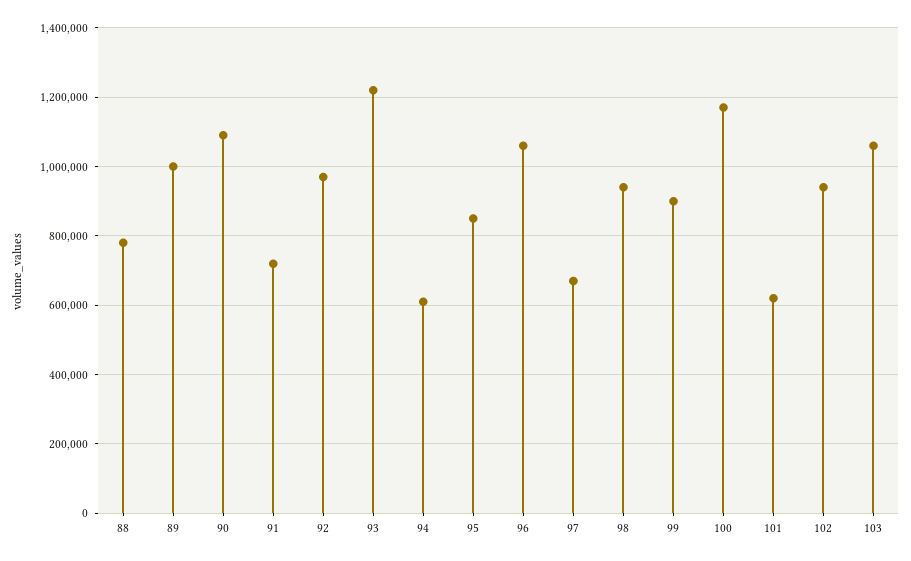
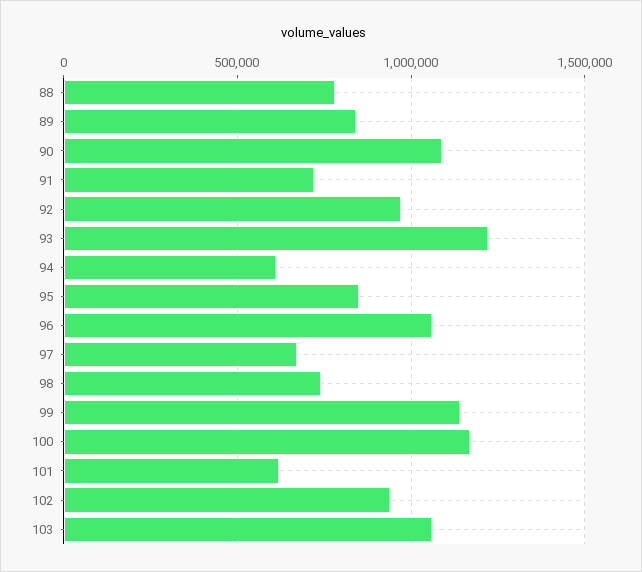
  {
    "88": 780000,
-   "89": 1000000,
+   "89": 850000,
    "90": 1100000,
    "91": 720000,
    "92": 980000,
    "93": 1220000,
    "94": 620000,
    "95": 860000,
    "96": 1060000,
    "97": 680000,
-   "98": 940000,
+   "98": 750000,
-   "99": 900000,
+   "99": 1150000,
    "100": 1180000,
    "101": 620000,
    "102": 940000,
    "103": 1060000
  }

